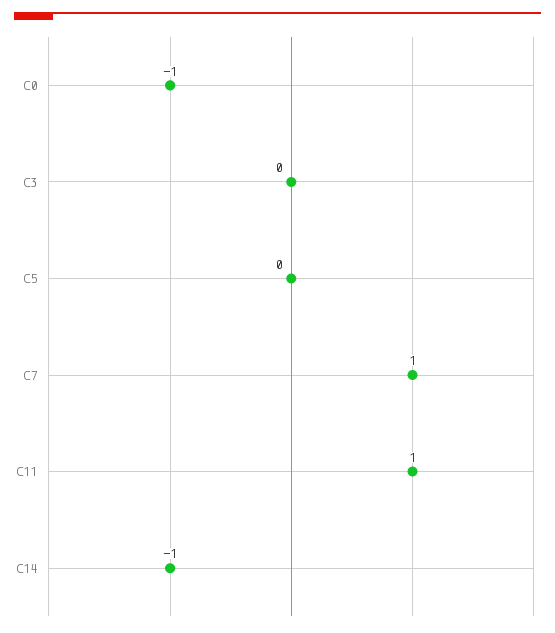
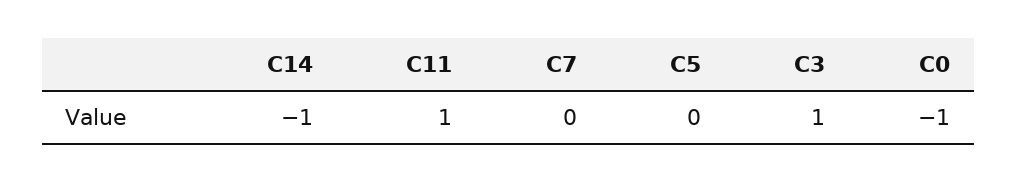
  {
    "C0": -1,
-   "C3": 0,
+   "C3": 1,
    "C5": 0,
-   "C7": 1,
+   "C7": 0,
    "C11": 1,
    "C14": -1
  }

